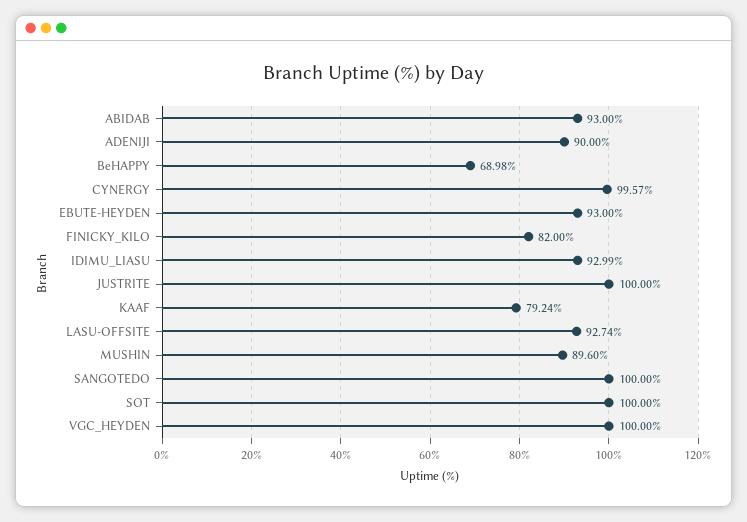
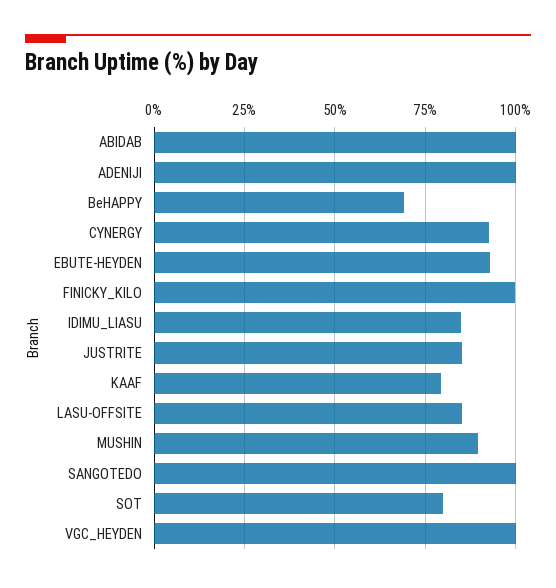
  {
-   "ABIDAB": 93,
+   "ABIDAB": 100,
-   "ADENIJI": 90,
+   "ADENIJI": 100,
    "BeHAPPY": 68.98,
-   "CYNERGY": 99.57,
+   "CYNERGY": 92.5,
    "EBUTE-HEYDEN": 93,
-   "FINICKY_KILO": 82,
+   "FINICKY_KILO": 100,
-   "IDIMU_LIASU": 92.99,
+   "IDIMU_LIASU": 85,
-   "JUSTRITE": 100,
+   "JUSTRITE": 85,
    "KAAF": 79.24,
-   "LASU-OFFSITE": 92.74,
+   "LASU-OFFSITE": 85,
    "MUSHIN": 89.6,
    "SANGOTEDO": 100,
-   "SOT": 100,
+   "SOT": 80,
    "VGC_HEYDEN": 100
  }

